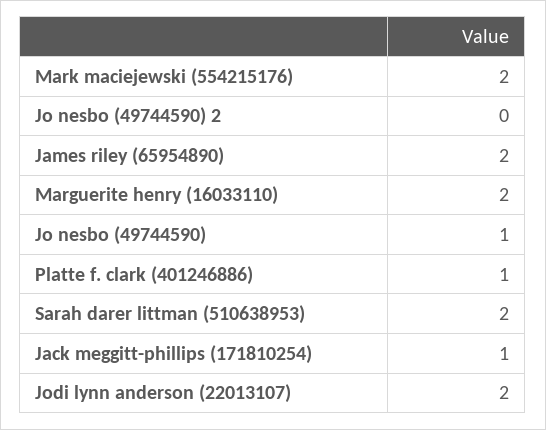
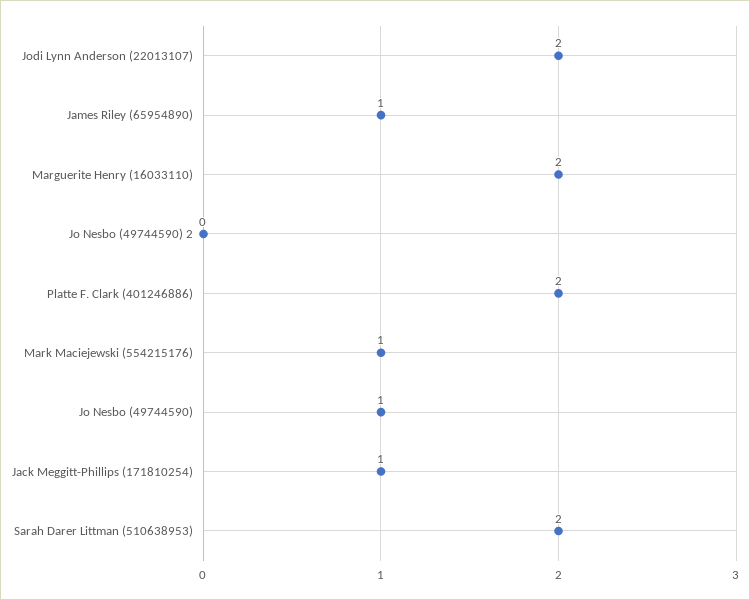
  {
-   "Mark maciejewski (554215176)": 2,
+   "Mark maciejewski (554215176)": 1,
    "Jo nesbo (49744590) 2": 0,
-   "James riley (65954890)": 2,
+   "James riley (65954890)": 1,
    "Marguerite henry (16033110)": 2,
    "Jo nesbo (49744590)": 1,
-   "Platte f. clark (401246886)": 1,
+   "Platte f. clark (401246886)": 2,
    "Sarah darer littman (510638953)": 2,
    "Jack meggitt-phillips (171810254)": 1,
    "Jodi lynn anderson (22013107)": 2
  }

